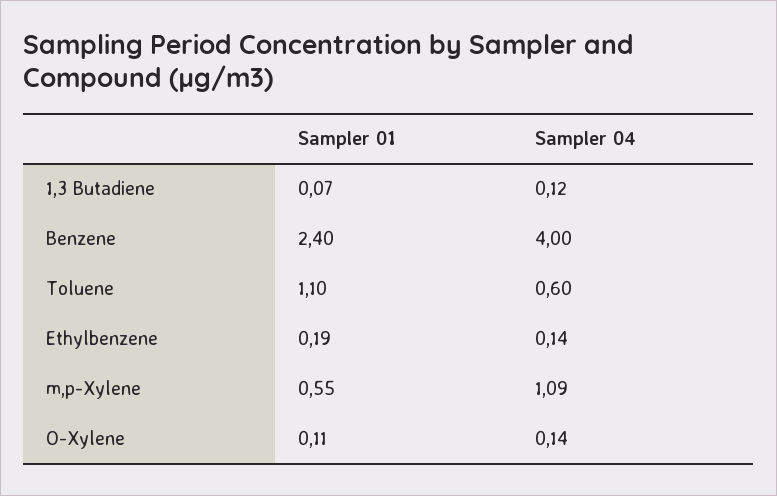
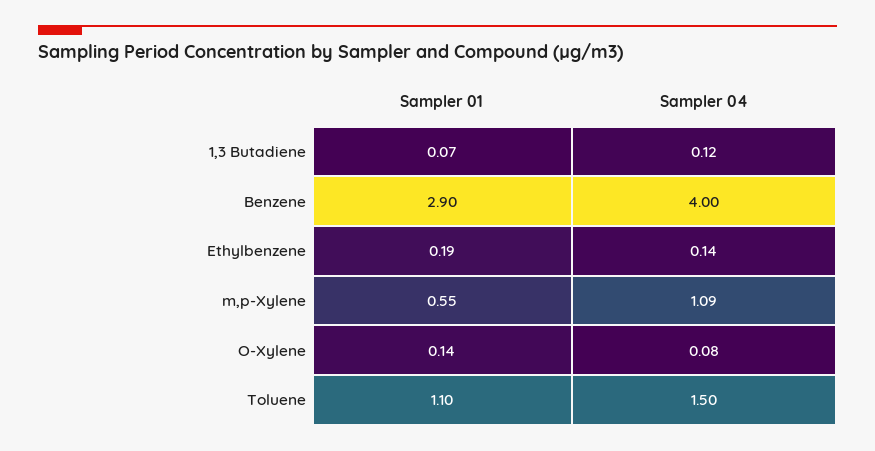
  {
    "Sampler 01": {
      "1,3 Butadiene": 0.07,
-     "Benzene": 2.4,
+     "Benzene": 2.9,
      "Toluene": 1.1,
      "Ethylbenzene": 0.19,
      "m,p-Xylene": 0.55,
-     "O-Xylene": 0.11
+     "O-Xylene": 0.14
    },
    "Sampler 04": {
      "1,3 Butadiene": 0.12,
      "Benzene": 4,
-     "Toluene": 0.6,
+     "Toluene": 1.5,
      "Ethylbenzene": 0.14,
      "m,p-Xylene": 1.09,
-     "O-Xylene": 0.14
+     "O-Xylene": 0.08
    }
  }

